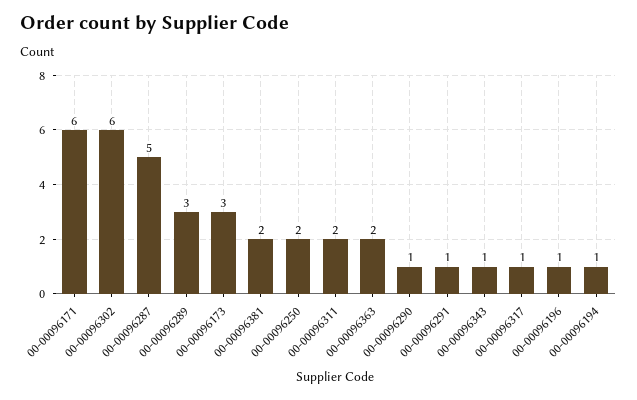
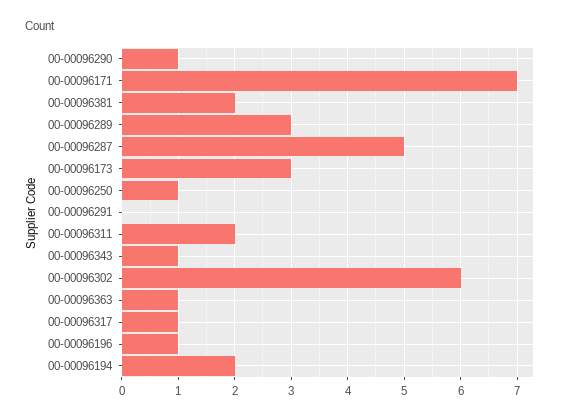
  {
-   "00-00096171": 6,
+   "00-00096171": 7,
    "00-00096302": 6,
    "00-00096287": 5,
    "00-00096289": 3,
    "00-00096173": 3,
    "00-00096381": 2,
-   "00-00096250": 2,
+   "00-00096250": 1,
    "00-00096311": 2,
-   "00-00096363": 2,
+   "00-00096363": 1,
    "00-00096290": 1,
-   "00-00096291": 1,
+   "00-00096291": 0,
    "00-00096343": 1,
    "00-00096317": 1,
    "00-00096196": 1,
-   "00-00096194": 1
+   "00-00096194": 2
  }

